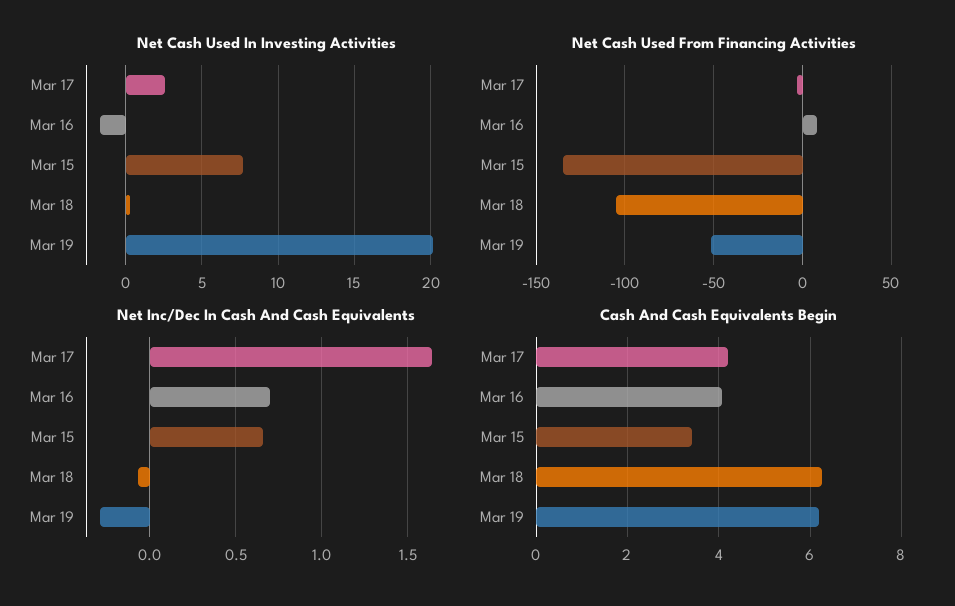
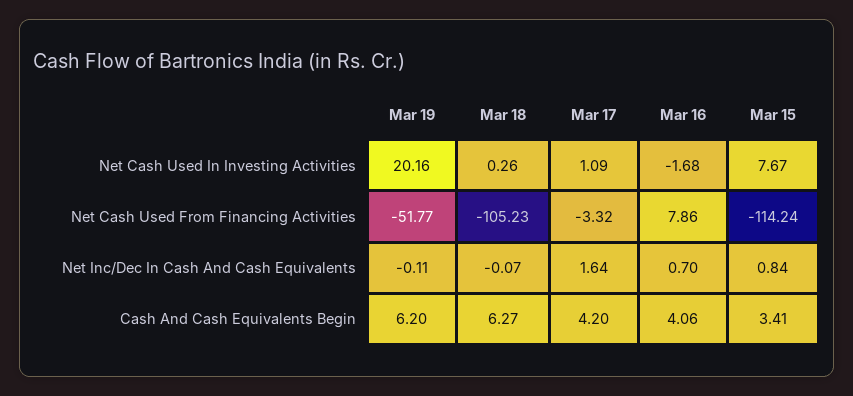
  {
    "Net Cash Used In Investing Activities": {
-     "Mar 17": 2.5,
+     "Mar 17": 1.09,
      "Mar 16": -1.68,
      "Mar 15": 7.67,
      "Mar 18": 0.26,
      "Mar 19": 20.16
    },
    "Net Cash Used From Financing Activities": {
      "Mar 17": -3.32,
      "Mar 16": 7.86,
-     "Mar 15": -135,
+     "Mar 15": -114.24,
      "Mar 18": -105.23,
      "Mar 19": -51.77
    },
    "Net Inc/Dec In Cash And Cash Equivalents": {
      "Mar 17": 1.64,
      "Mar 16": 0.7,
-     "Mar 15": 0.65,
+     "Mar 15": 0.84,
      "Mar 18": -0.07,
-     "Mar 19": -0.3
+     "Mar 19": -0.11
    },
    "Cash And Cash Equivalents Begin": {
      "Mar 17": 4.2,
      "Mar 16": 4.06,
      "Mar 15": 3.41,
      "Mar 18": 6.27,
      "Mar 19": 6.2
    }
  }

